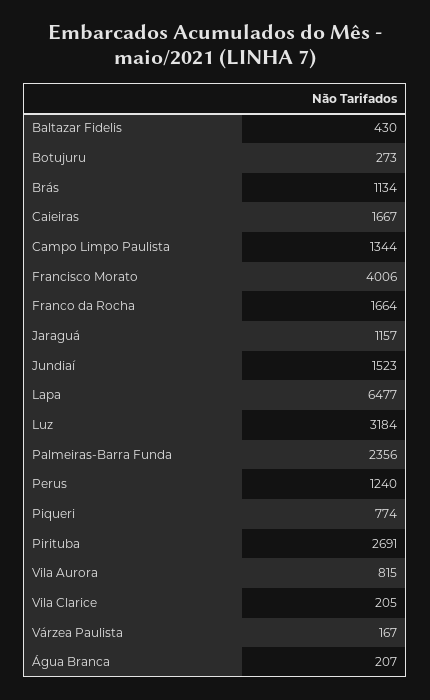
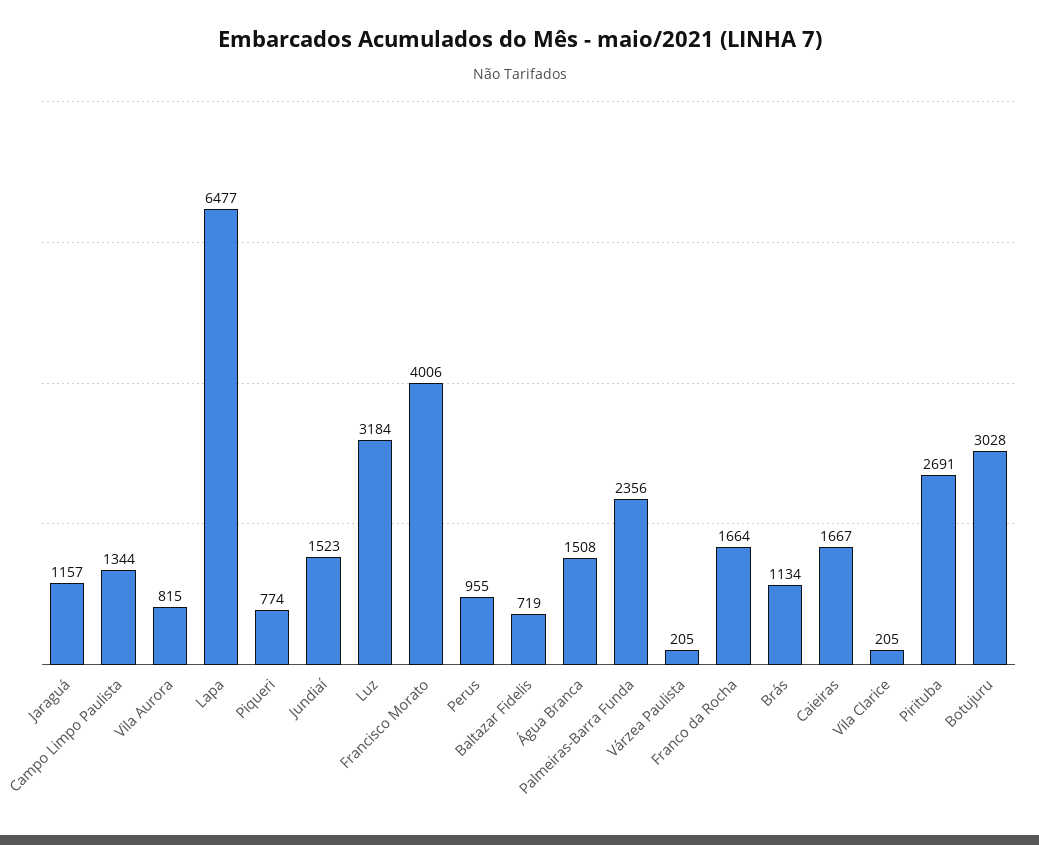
  {
-   "Baltazar Fidelis": 430,
+   "Baltazar Fidelis": 719,
-   "Botujuru": 273,
+   "Botujuru": 3028,
    "Brás": 1134,
    "Caieiras": 1667,
    "Campo Limpo Paulista": 1344,
    "Francisco Morato": 4006,
    "Franco da Rocha": 1664,
    "Jaraguá": 1157,
    "Jundiaí": 1523,
    "Lapa": 6477,
    "Luz": 3184,
    "Palmeiras-Barra Funda": 2356,
-   "Perus": 1240,
+   "Perus": 955,
    "Piqueri": 774,
    "Pirituba": 2691,
    "Vila Aurora": 815,
    "Vila Clarice": 205,
-   "Várzea Paulista": 167,
+   "Várzea Paulista": 205,
-   "Água Branca": 207
+   "Água Branca": 1508
  }

